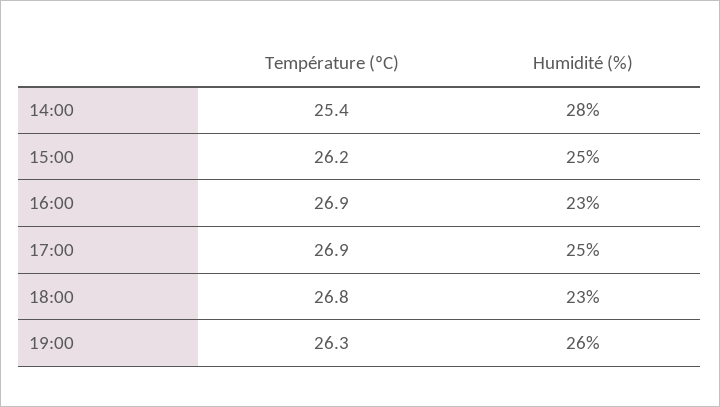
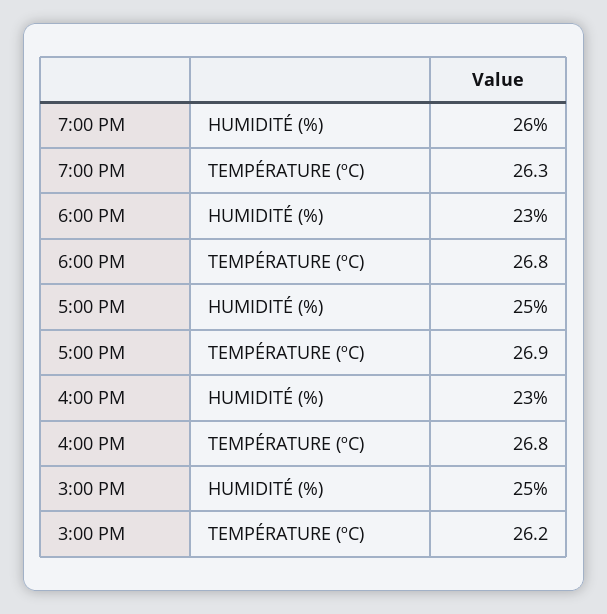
  {
    "Température (ºC)": {
-     "14:00": 25.4,
      "15:00": 26.2,
-     "16:00": 26.9,
+     "16:00": 26.8,
      "17:00": 26.9,
      "18:00": 26.8,
      "19:00": 26.3
    },
    "Humidité (%)": {
-     "14:00": 28,
      "15:00": 25,
      "16:00": 23,
      "17:00": 25,
      "18:00": 23,
      "19:00": 26
    }
  }

